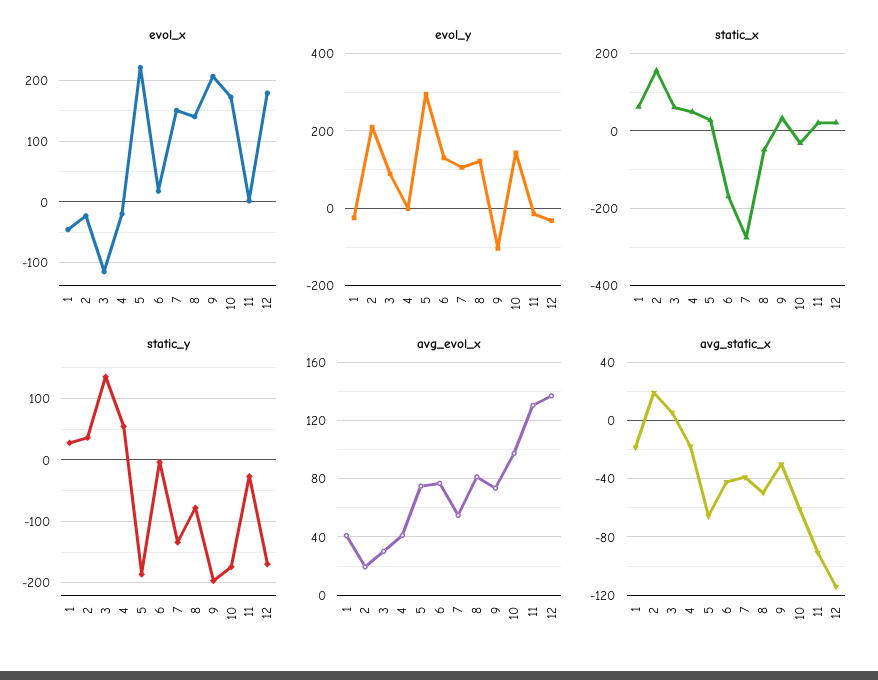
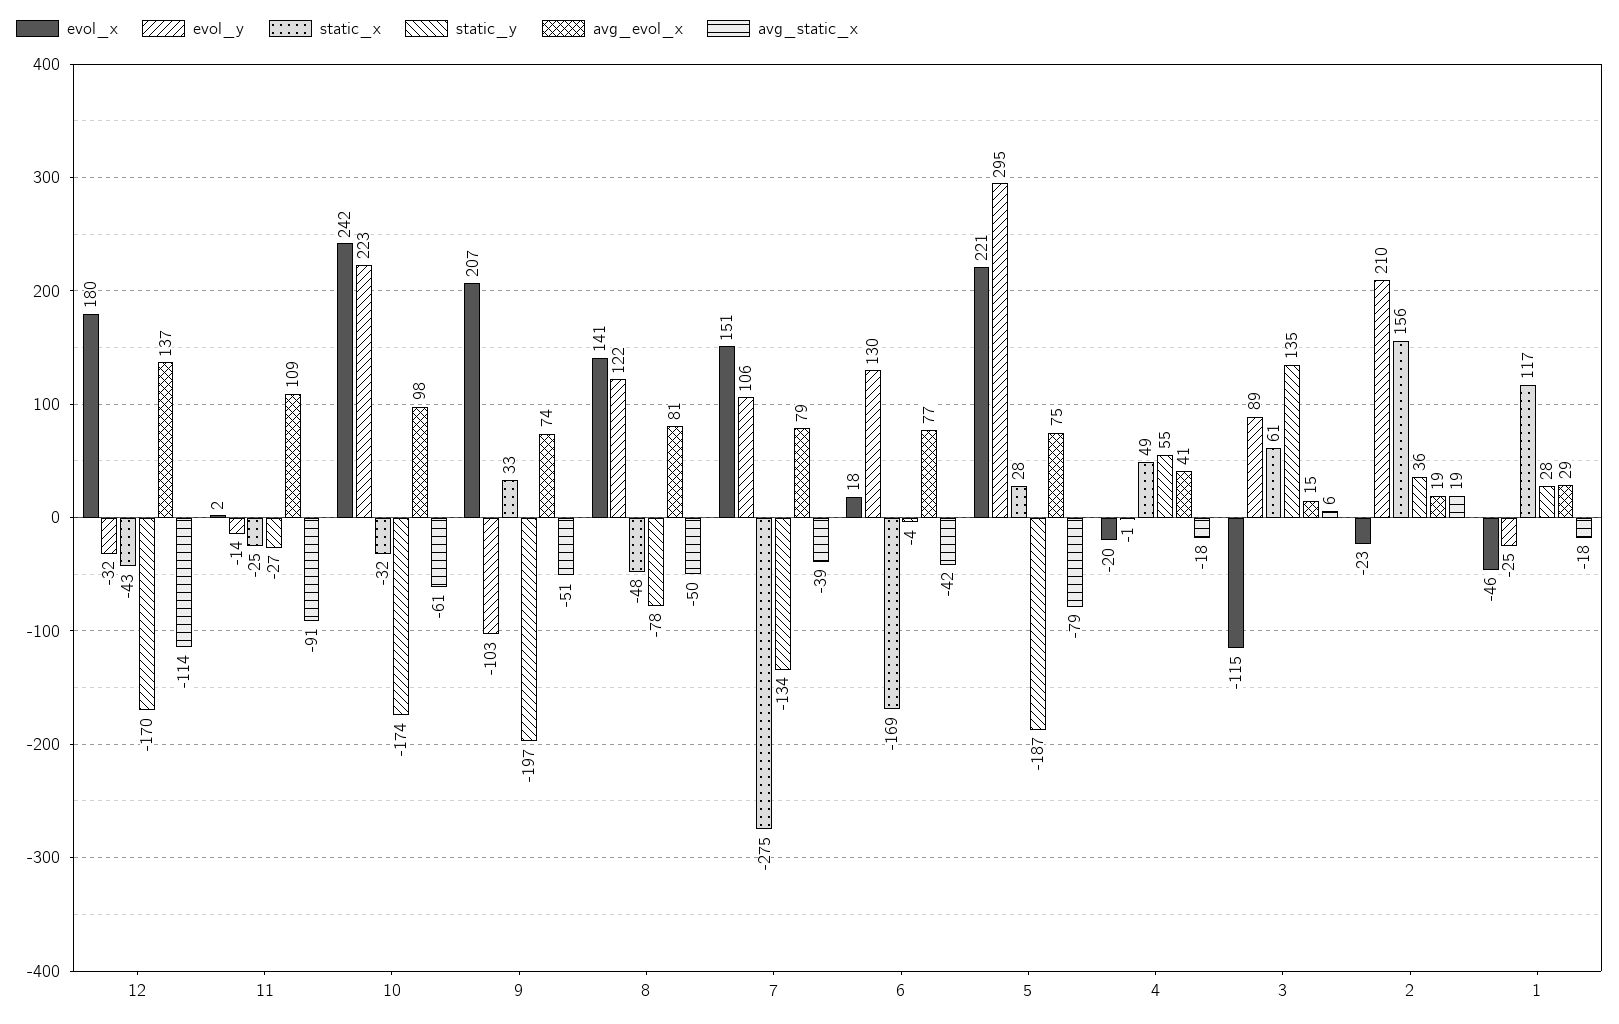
  {
    "evol_x": {
      "1": -46,
      "2": -23,
      "3": -115,
      "4": -20,
      "5": 221,
      "6": 18,
      "7": 151,
      "8": 141,
      "9": 207,
-     "10": 170,
+     "10": 242,
      "11": 2,
      "12": 180
    },
    "evol_y": {
      "1": -25,
      "2": 210,
      "3": 89,
      "4": -1,
      "5": 295,
      "6": 130,
      "7": 106,
      "8": 122,
      "9": -103,
-     "10": 140,
+     "10": 223,
      "11": -14,
      "12": -32
    },
    "static_x": {
-     "1": 60,
+     "1": 117,
      "2": 156,
      "3": 61,
      "4": 49,
      "5": 28,
      "6": -169,
      "7": -275,
      "8": -48,
      "9": 33,
      "10": -32,
-     "11": 20,
+     "11": -25,
-     "12": 20
+     "12": -43
    },
    "static_y": {
      "1": 28,
      "2": 36,
      "3": 135,
      "4": 55,
      "5": -187,
      "6": -4,
      "7": -134,
      "8": -78,
      "9": -197,
      "10": -174,
      "11": -27,
      "12": -170
    },
    "avg_evol_x": {
-     "1": 40,
+     "1": 29,
      "2": 19,
-     "3": 30,
+     "3": 15,
      "4": 41,
      "5": 75,
      "6": 77,
-     "7": 55,
+     "7": 79,
      "8": 81,
      "9": 74,
      "10": 98,
-     "11": 130,
+     "11": 109,
      "12": 137
    },
    "avg_static_x": {
      "1": -18,
      "2": 19,
      "3": 6,
      "4": -18,
-     "5": -65,
+     "5": -79,
      "6": -42,
      "7": -39,
      "8": -50,
-     "9": -30,
+     "9": -51,
      "10": -61,
      "11": -91,
      "12": -114
    }
  }

